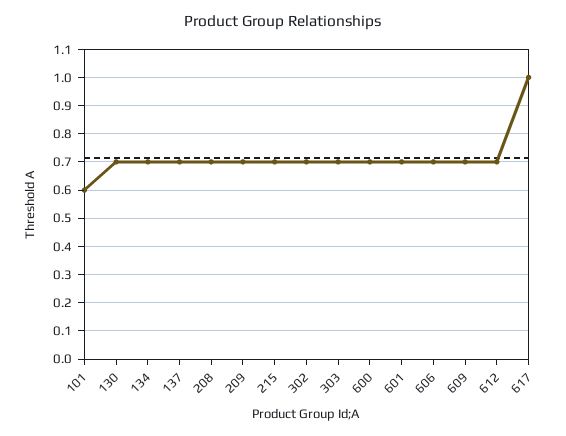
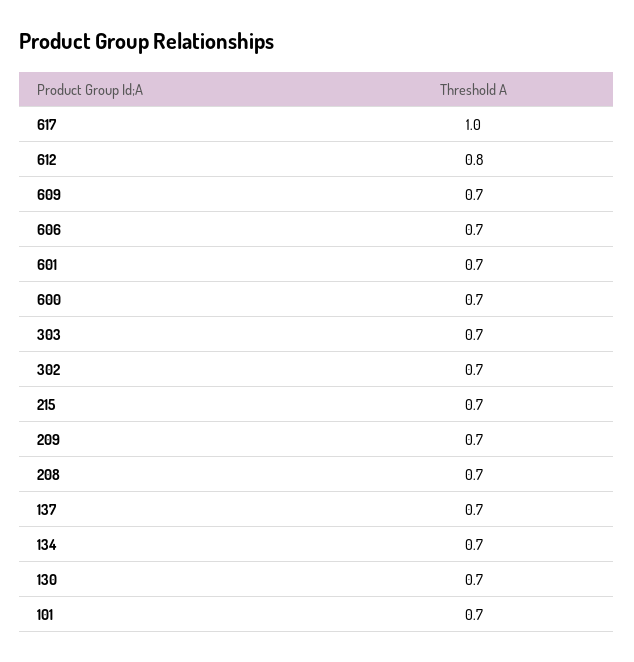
  {
-   "101": 0.6,
+   "101": 0.7,
    "130": 0.7,
    "134": 0.7,
    "137": 0.7,
    "208": 0.7,
    "209": 0.7,
    "215": 0.7,
    "302": 0.7,
    "303": 0.7,
    "600": 0.7,
    "601": 0.7,
    "606": 0.7,
    "609": 0.7,
-   "612": 0.7,
+   "612": 0.8,
    "617": 1
  }

